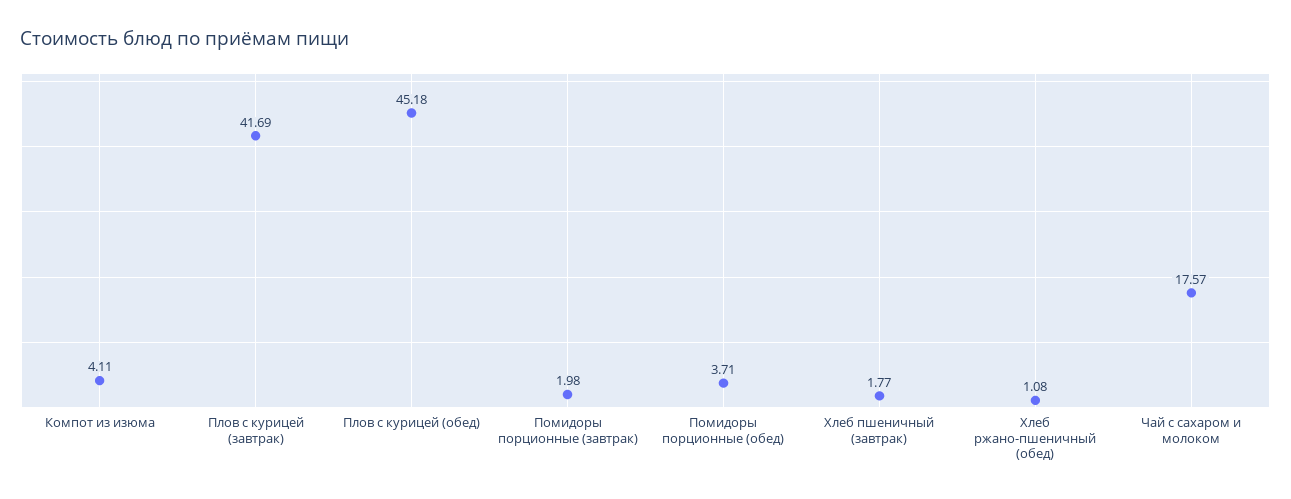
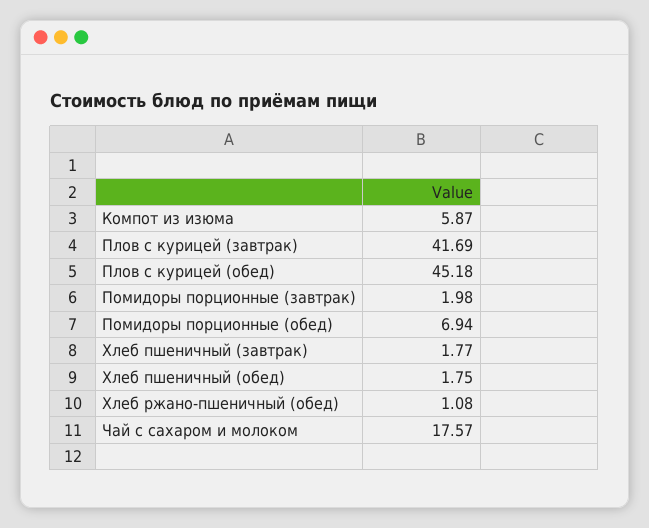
  {
-   "Компот из изюма": 4.11,
+   "Компот из изюма": 5.87,
    "Плов с курицей (завтрак)": 41.69,
    "Плов с курицей (обед)": 45.18,
    "Помидоры порционные (завтрак)": 1.98,
-   "Помидоры порционные (обед)": 3.71,
+   "Помидоры порционные (обед)": 6.94,
    "Хлеб пшеничный (завтрак)": 1.77,
    "Хлеб ржано-пшеничный (обед)": 1.08,
-   "Чай с сахаром и молоком": 17.57
+   "Чай с сахаром и молоком": 17.57,
+   "Хлеб пшеничный (обед)": 1.75
  }

